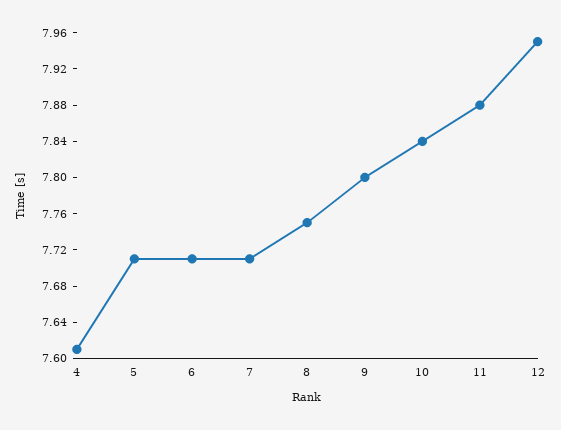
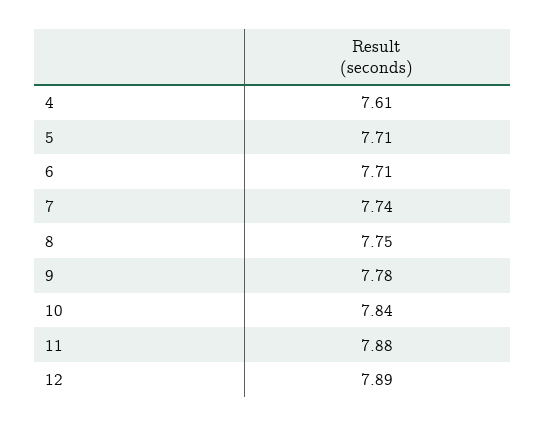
  {
    "4": 7.61,
    "5": 7.71,
    "6": 7.71,
-   "7": 7.71,
+   "7": 7.74,
    "8": 7.75,
-   "9": 7.8,
+   "9": 7.78,
    "10": 7.84,
    "11": 7.88,
-   "12": 7.95
+   "12": 7.89
  }

